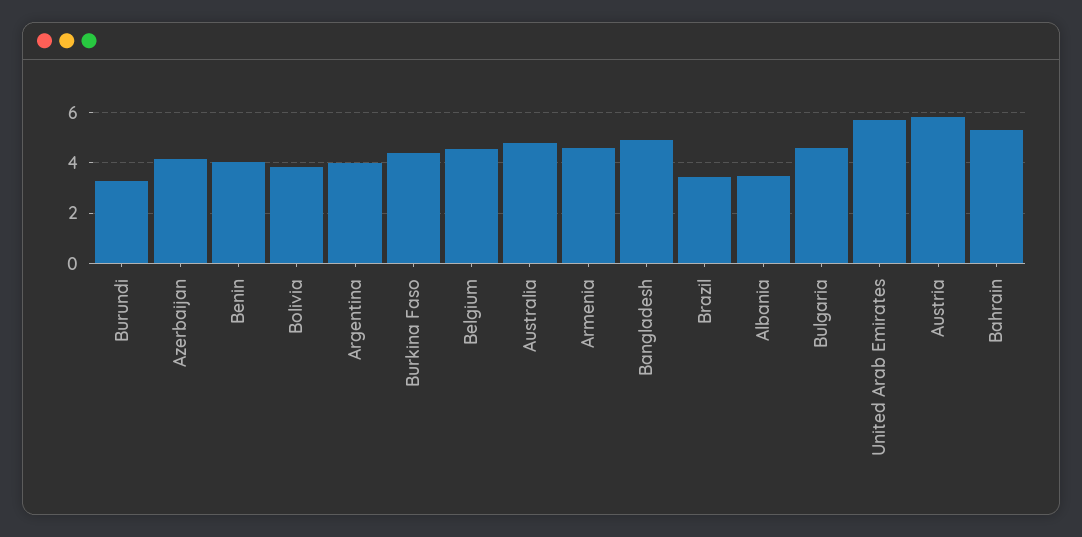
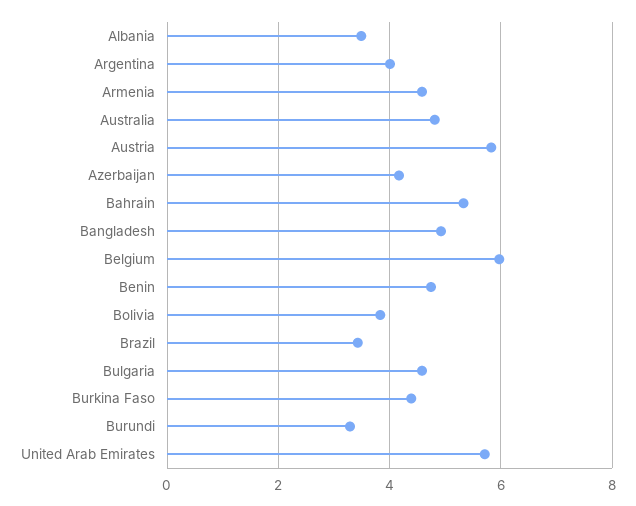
  {
    "Burundi": 3.2,
    "Azerbaijan": 4.2,
-   "Benin": 4,
+   "Benin": 4.8,
    "Bolivia": 3.8,
    "Argentina": 4,
    "Burkina Faso": 4.4,
-   "Belgium": 4.5,
+   "Belgium": 6,
    "Australia": 4.8,
    "Armenia": 4.6,
    "Bangladesh": 5,
    "Brazil": 3.4,
    "Albania": 3.4,
    "Bulgaria": 4.6,
    "United Arab Emirates": 5.8,
    "Austria": 5.8,
    "Bahrain": 5.4
  }

